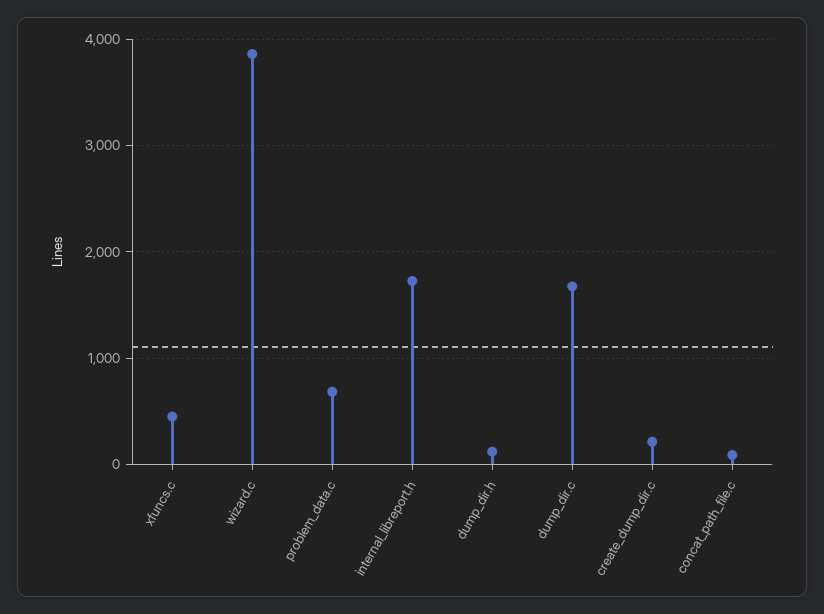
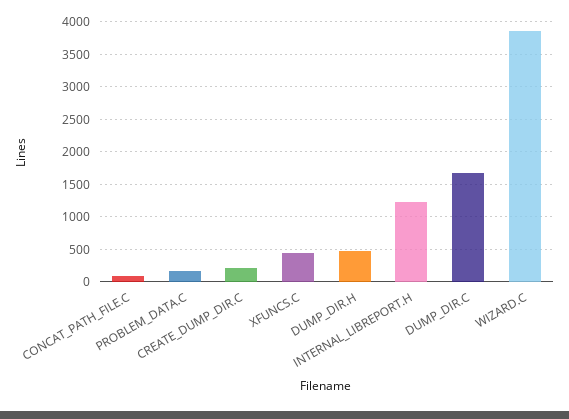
  {
    "xfuncs.c": 500,
    "wizard.c": 3900,
-   "problem_data.c": 700,
+   "problem_data.c": 200,
-   "internal_libreport.h": 1700,
+   "internal_libreport.h": 1200,
-   "dump_dir.h": 100,
+   "dump_dir.h": 500,
    "dump_dir.c": 1700,
    "create_dump_dir.c": 200,
    "concat_path_file.c": 100
  }

